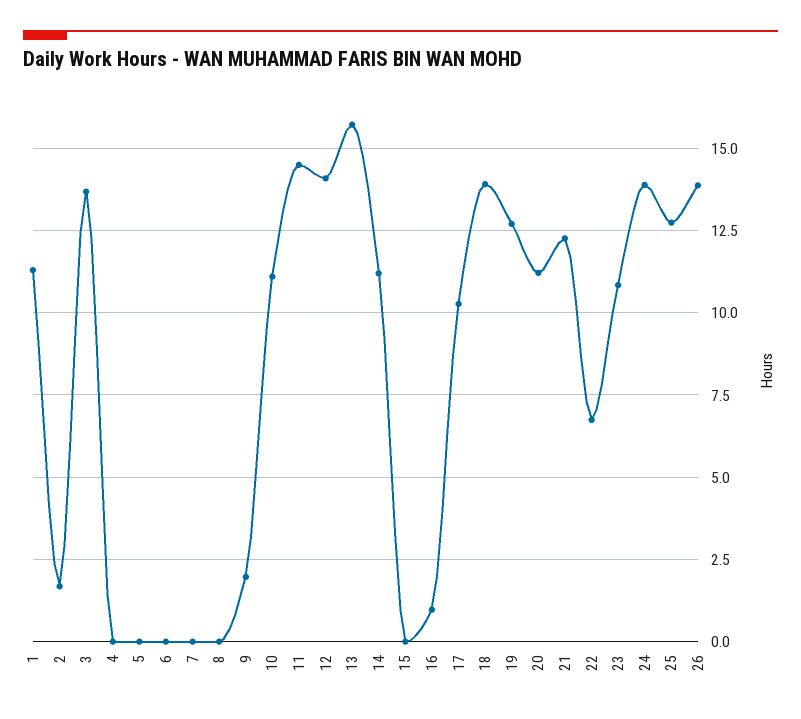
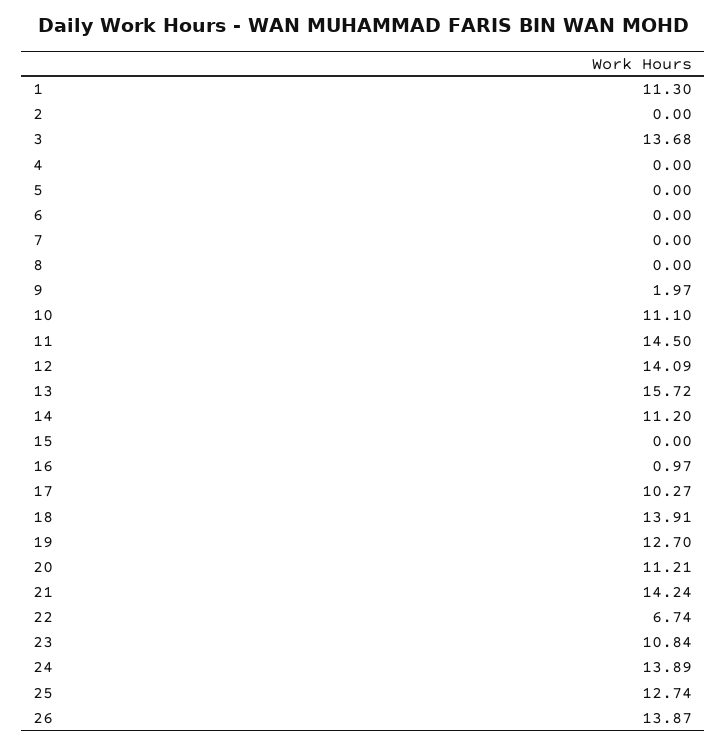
  {
    "1": 11.3,
-   "2": 1.75,
+   "2": 0,
    "3": 13.68,
    "4": 0,
    "5": 0,
    "6": 0,
    "7": 0,
    "8": 0,
    "9": 1.97,
    "10": 11.1,
    "11": 14.5,
    "12": 14.09,
    "13": 15.72,
    "14": 11.2,
    "15": 0,
    "16": 0.97,
    "17": 10.27,
    "18": 13.91,
    "19": 12.7,
    "20": 11.21,
-   "21": 12.25,
+   "21": 14.24,
    "22": 6.74,
    "23": 10.84,
    "24": 13.89,
    "25": 12.74,
    "26": 13.87
  }

